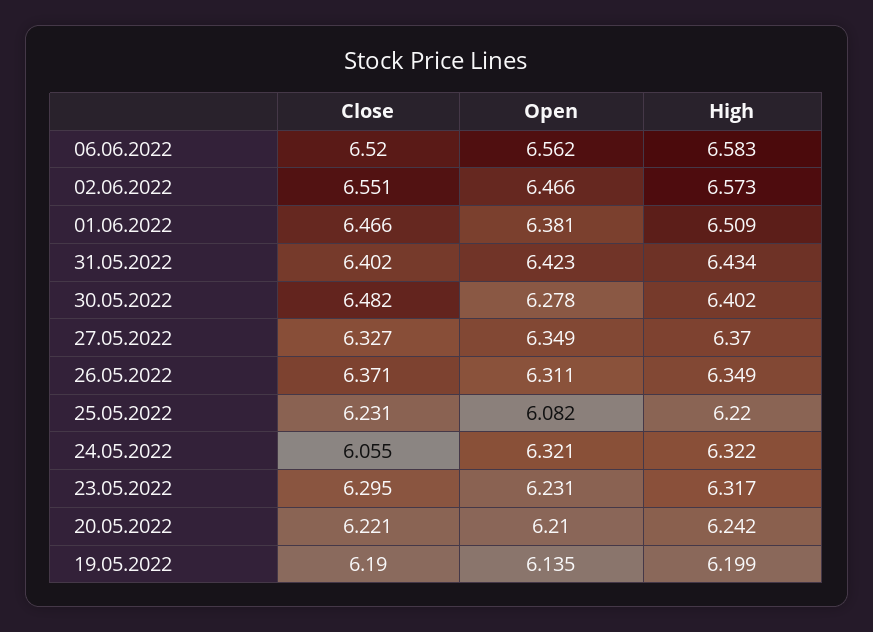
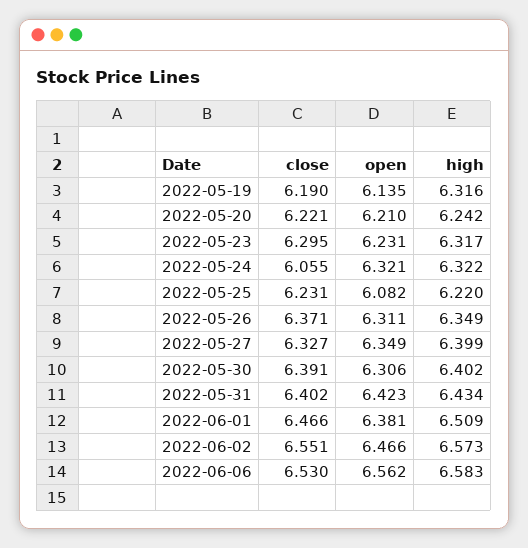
  {
    "Close": {
-     "06.06.2022": 6.52,
+     "06.06.2022": 6.53,
      "02.06.2022": 6.551,
      "01.06.2022": 6.466,
      "31.05.2022": 6.402,
-     "30.05.2022": 6.482,
+     "30.05.2022": 6.391,
      "27.05.2022": 6.327,
      "26.05.2022": 6.371,
      "25.05.2022": 6.231,
      "24.05.2022": 6.055,
      "23.05.2022": 6.295,
      "20.05.2022": 6.221,
      "19.05.2022": 6.19
    },
    "Open": {
      "06.06.2022": 6.562,
      "02.06.2022": 6.466,
      "01.06.2022": 6.381,
      "31.05.2022": 6.423,
-     "30.05.2022": 6.278,
+     "30.05.2022": 6.306,
      "27.05.2022": 6.349,
      "26.05.2022": 6.311,
      "25.05.2022": 6.082,
      "24.05.2022": 6.321,
      "23.05.2022": 6.231,
      "20.05.2022": 6.21,
      "19.05.2022": 6.135
    },
    "High": {
      "06.06.2022": 6.583,
      "02.06.2022": 6.573,
      "01.06.2022": 6.509,
      "31.05.2022": 6.434,
      "30.05.2022": 6.402,
-     "27.05.2022": 6.37,
+     "27.05.2022": 6.399,
      "26.05.2022": 6.349,
      "25.05.2022": 6.22,
      "24.05.2022": 6.322,
      "23.05.2022": 6.317,
      "20.05.2022": 6.242,
-     "19.05.2022": 6.199
+     "19.05.2022": 6.316
    }
  }

